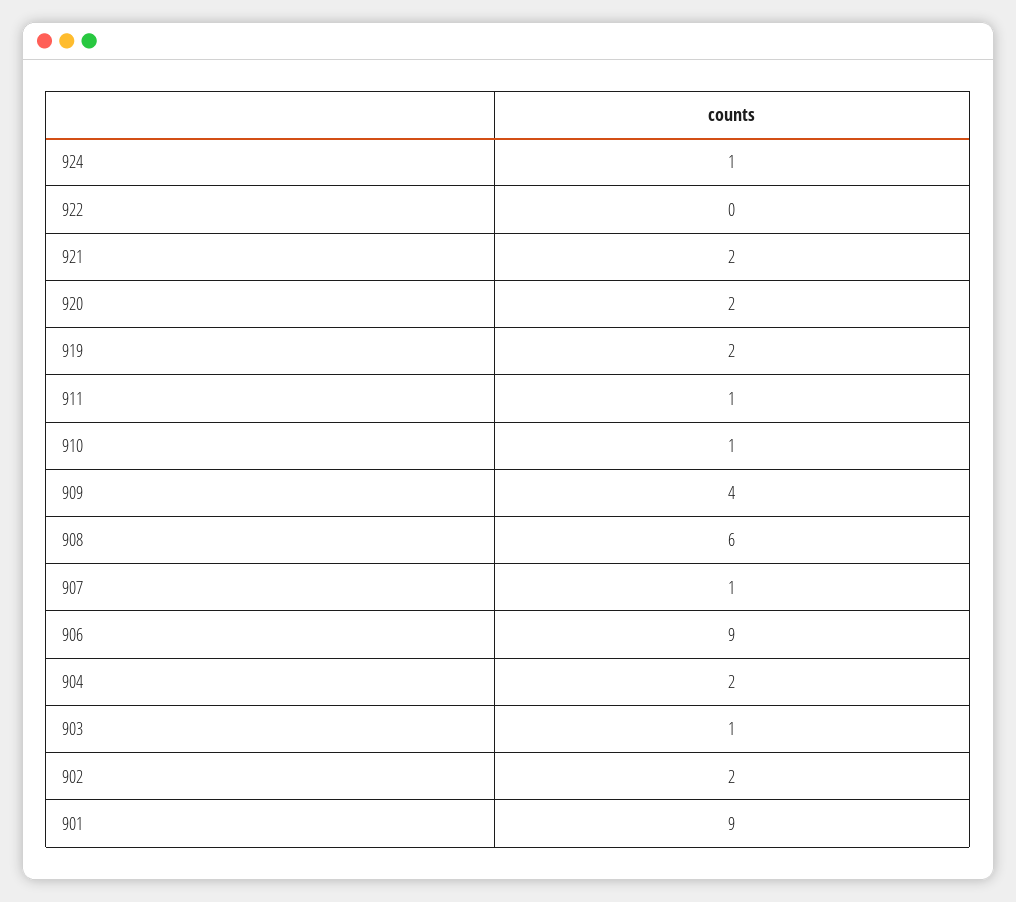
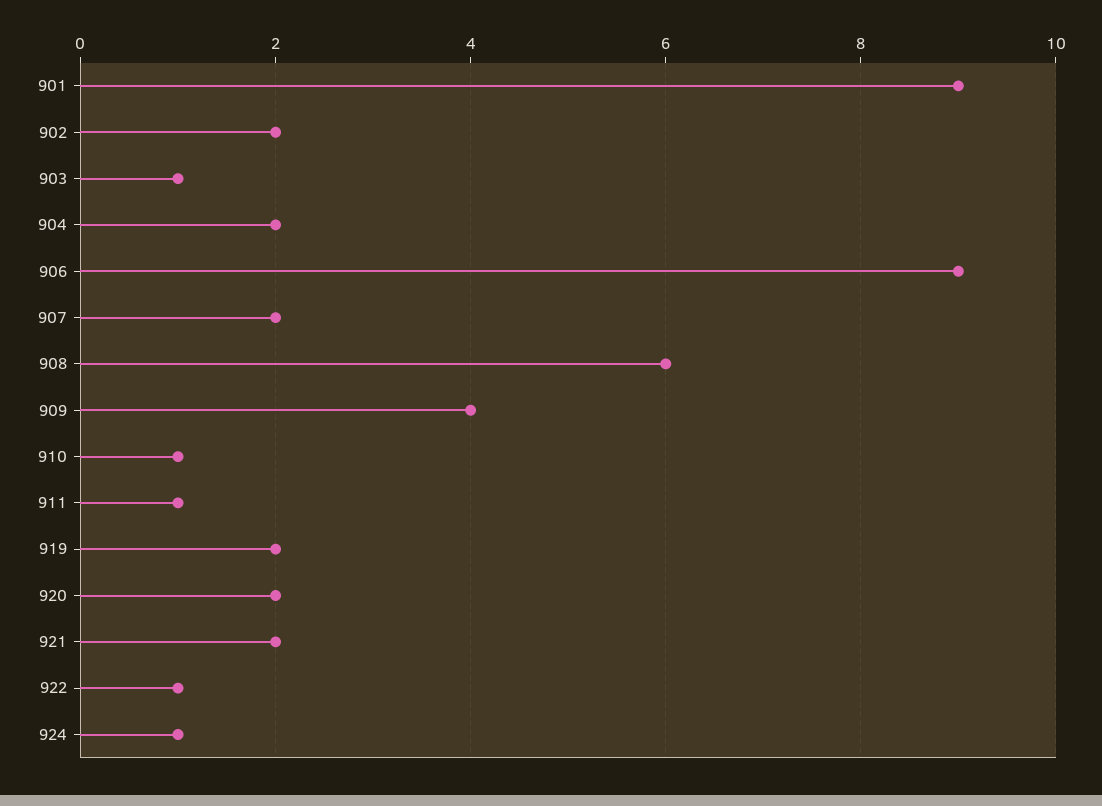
  {
    "924": 1,
-   "922": 0,
+   "922": 1,
    "921": 2,
    "920": 2,
    "919": 2,
    "911": 1,
    "910": 1,
    "909": 4,
    "908": 6,
-   "907": 1,
+   "907": 2,
    "906": 9,
    "904": 2,
    "903": 1,
    "902": 2,
    "901": 9
  }

